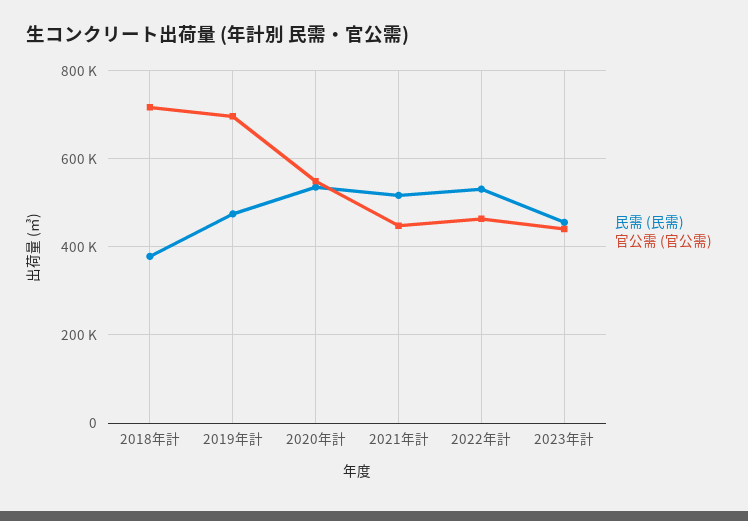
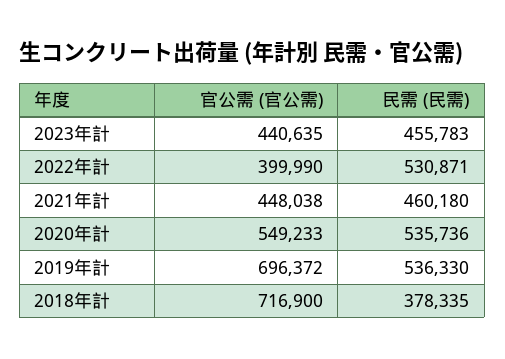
  {
    "民需 (民需)": {
      "2018年計": 378335,
-     "2019年計": 480000,
+     "2019年計": 536330,
      "2020年計": 535736,
-     "2021年計": 520000,
+     "2021年計": 460180,
      "2022年計": 530871,
      "2023年計": 455783
    },
    "官公需 (官公需)": {
      "2018年計": 716900,
      "2019年計": 696372,
      "2020年計": 549233,
      "2021年計": 448038,
-     "2022年計": 460000,
+     "2022年計": 399990,
      "2023年計": 440635
    }
  }

